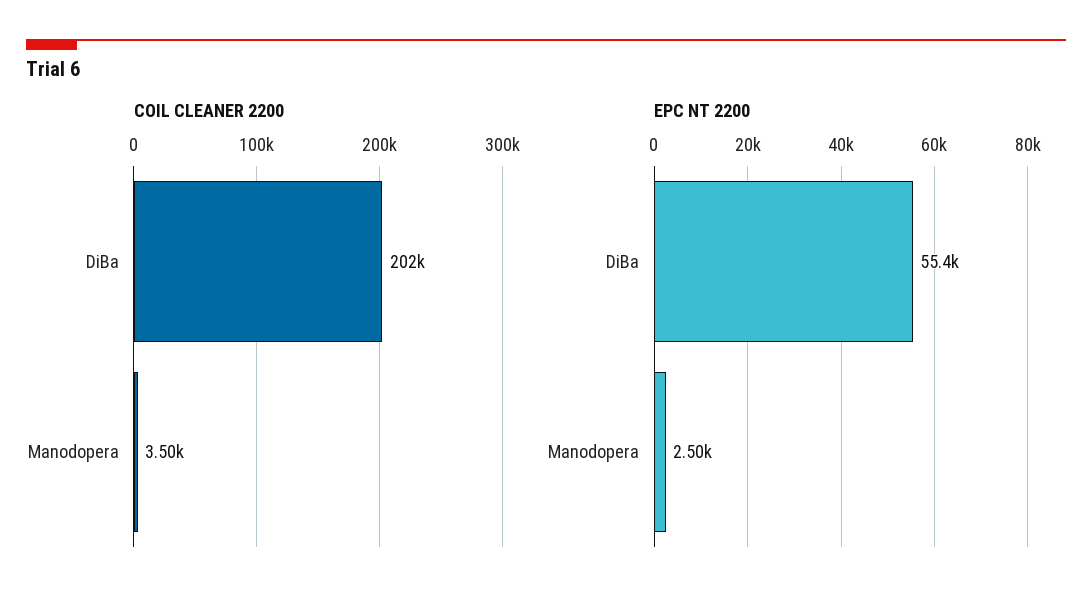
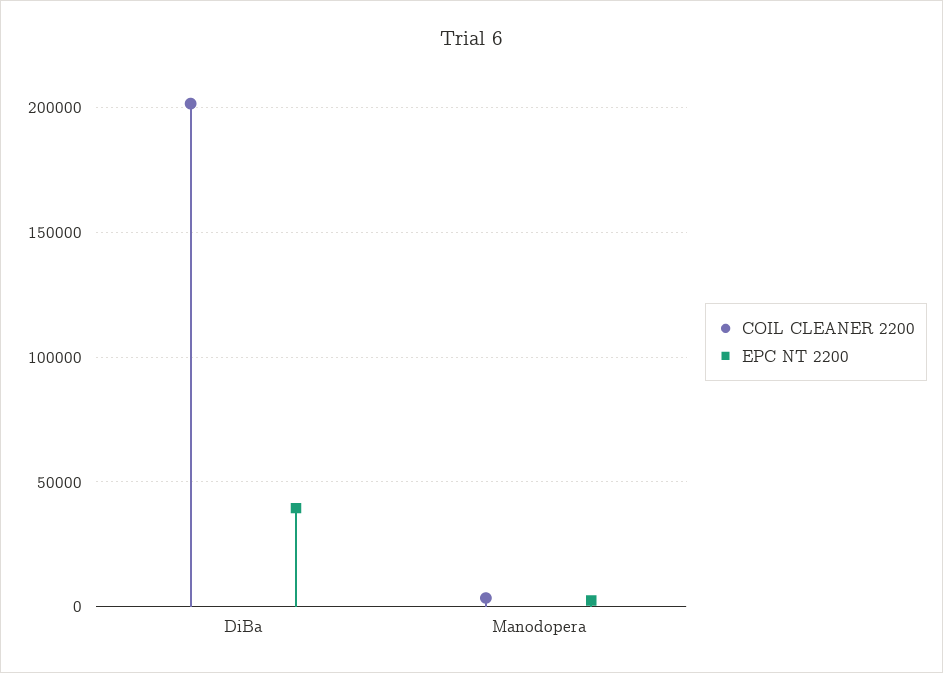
  {
    "COIL CLEANER 2200": {
      "DiBa": 202000,
      "Manodopera": 3500
    },
    "EPC NT 2200": {
-     "DiBa": 55400,
+     "DiBa": 40000,
      "Manodopera": 2500
    }
  }

